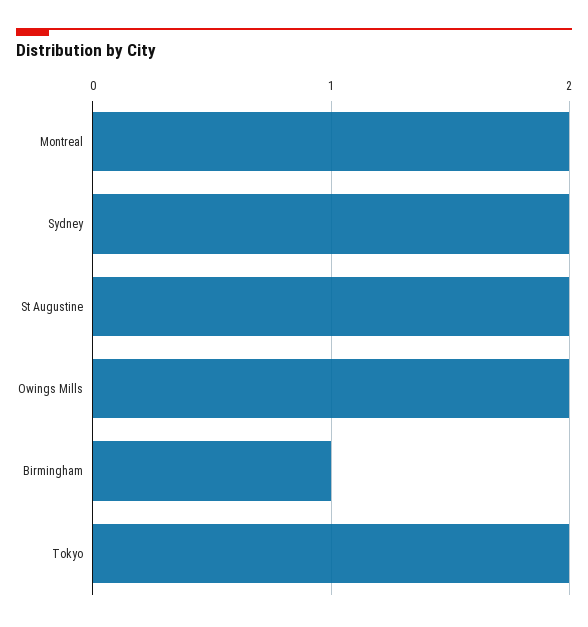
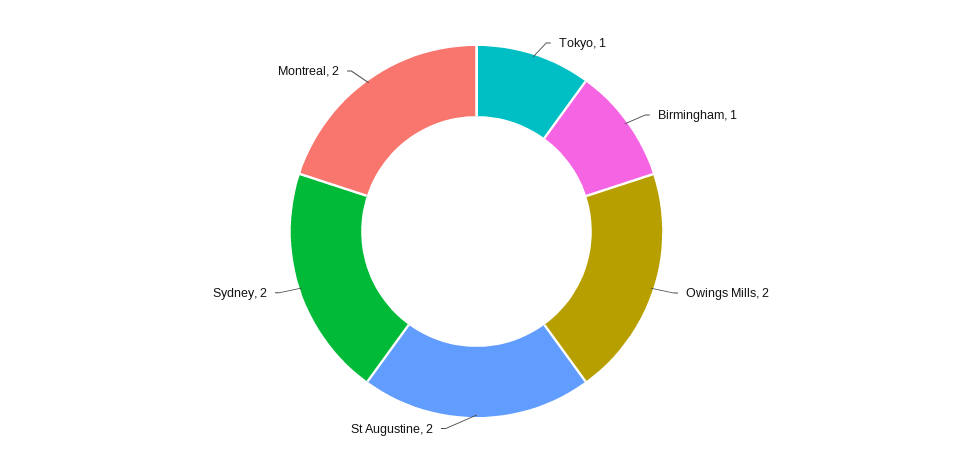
  {
    "Montreal": 2,
    "Sydney": 2,
    "St Augustine": 2,
    "Owings Mills": 2,
    "Birmingham": 1,
-   "Tokyo": 2
+   "Tokyo": 1
  }

